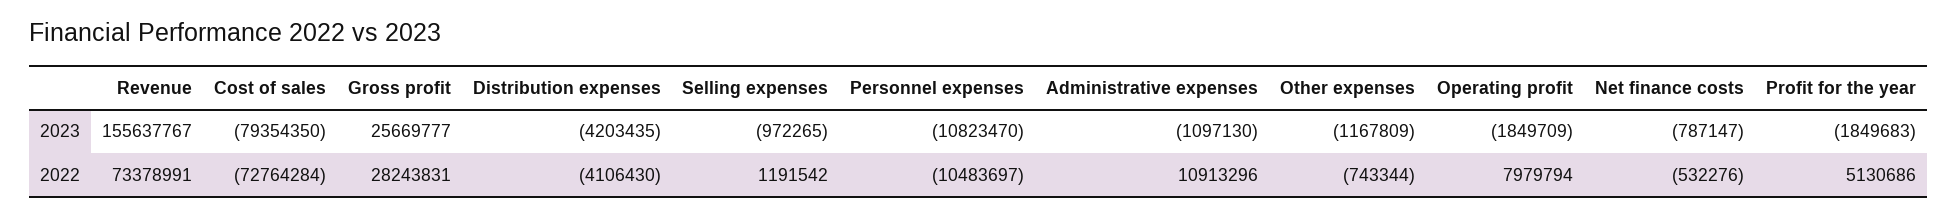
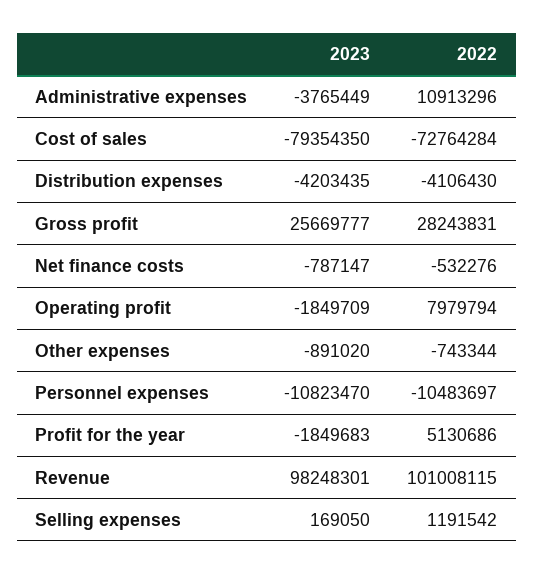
  {
    "Revenue": {
-     "2023": 155637767,
+     "2023": 98248301,
-     "2022": 73378991
+     "2022": 101008115
    },
    "Cost of sales": {
      "2023": -79354350,
      "2022": -72764284
    },
    "Gross profit": {
      "2023": 25669777,
      "2022": 28243831
    },
    "Distribution expenses": {
      "2023": -4203435,
      "2022": -4106430
    },
    "Selling expenses": {
-     "2023": -972265,
+     "2023": 169050,
      "2022": 1191542
    },
    "Personnel expenses": {
      "2023": -10823470,
      "2022": -10483697
    },
    "Administrative expenses": {
-     "2023": -1097130,
+     "2023": -3765449,
      "2022": 10913296
    },
    "Other expenses": {
-     "2023": -1167809,
+     "2023": -891020,
      "2022": -743344
    },
    "Operating profit": {
      "2023": -1849709,
      "2022": 7979794
    },
    "Net finance costs": {
      "2023": -787147,
      "2022": -532276
    },
    "Profit for the year": {
      "2023": -1849683,
      "2022": 5130686
    }
  }

